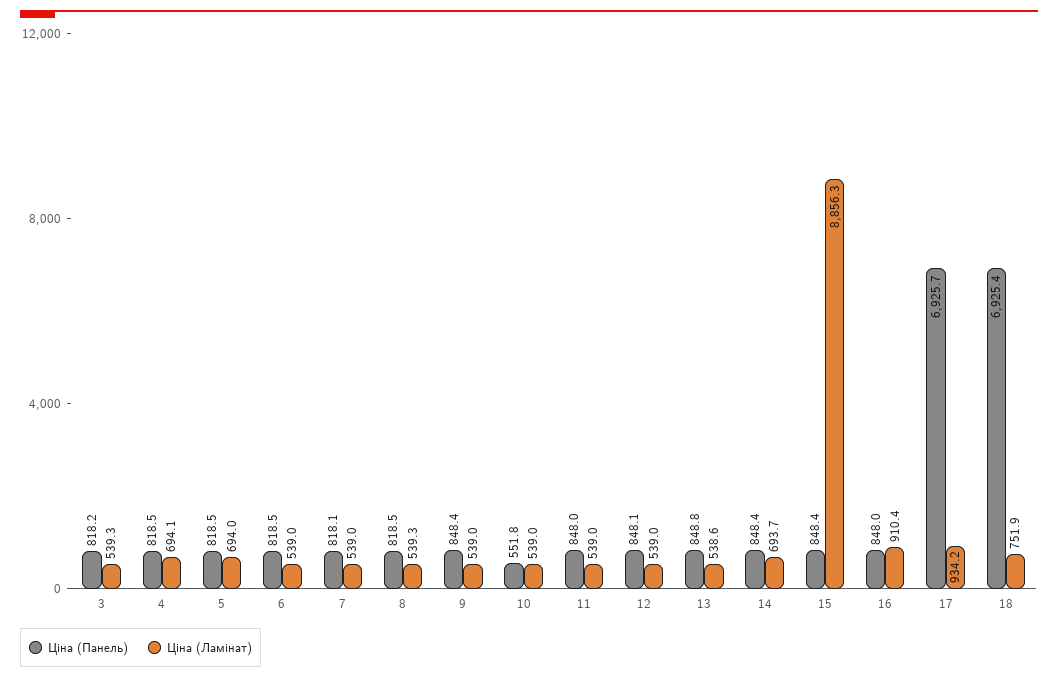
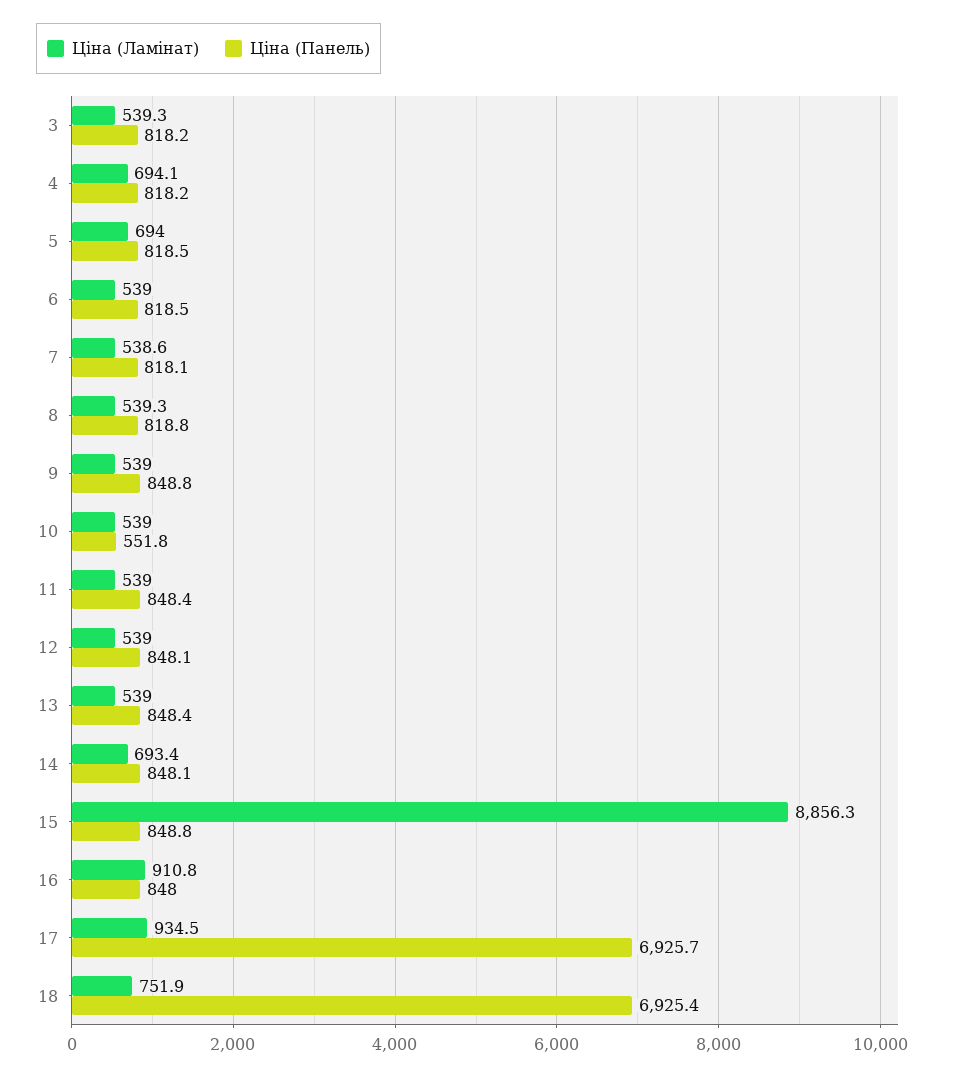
  {
    "Ціна (Панель)": {
      "3": 818.2,
-     "4": 818.5,
+     "4": 818.2,
      "5": 818.5,
      "6": 818.5,
      "7": 818.1,
-     "8": 818.5,
+     "8": 818.8,
-     "9": 848.4,
+     "9": 848.8,
      "10": 551.8,
-     "11": 848,
+     "11": 848.4,
      "12": 848.1,
-     "13": 848.8,
+     "13": 848.4,
-     "14": 848.4,
+     "14": 848.1,
-     "15": 848.4,
+     "15": 848.8,
      "16": 848,
      "17": 6925.7,
      "18": 6925.4
    },
    "Ціна (Ламінат)": {
      "3": 539.3,
      "4": 694.1,
      "5": 694,
      "6": 539,
-     "7": 539,
+     "7": 538.6,
      "8": 539.3,
      "9": 539,
      "10": 539,
      "11": 539,
      "12": 539,
-     "13": 538.6,
+     "13": 539,
-     "14": 693.7,
+     "14": 693.4,
      "15": 8856.3,
-     "16": 910.4,
+     "16": 910.8,
-     "17": 934.2,
+     "17": 934.5,
      "18": 751.9
    }
  }

